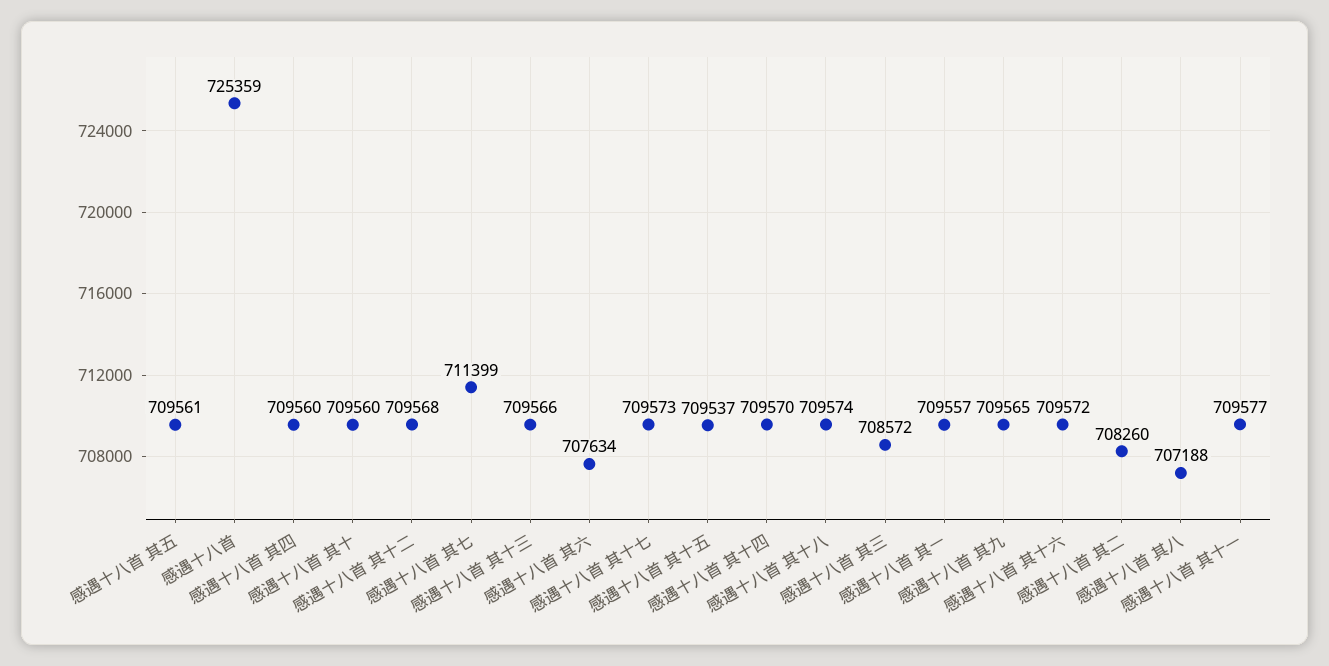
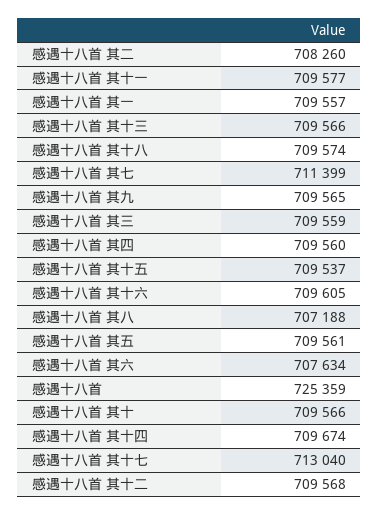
  {
    "感遇十八首 其五": 709561,
    "感遇十八首": 725359,
    "感遇十八首 其四": 709560,
-   "感遇十八首 其十": 709560,
+   "感遇十八首 其十": 709566,
    "感遇十八首 其十二": 709568,
    "感遇十八首 其七": 711399,
    "感遇十八首 其十三": 709566,
    "感遇十八首 其六": 707634,
-   "感遇十八首 其十七": 709573,
+   "感遇十八首 其十七": 713040,
    "感遇十八首 其十五": 709537,
-   "感遇十八首 其十四": 709570,
+   "感遇十八首 其十四": 709674,
    "感遇十八首 其十八": 709574,
-   "感遇十八首 其三": 708572,
+   "感遇十八首 其三": 709559,
    "感遇十八首 其一": 709557,
    "感遇十八首 其九": 709565,
-   "感遇十八首 其十六": 709572,
+   "感遇十八首 其十六": 709605,
    "感遇十八首 其二": 708260,
    "感遇十八首 其八": 707188,
    "感遇十八首 其十一": 709577
  }

